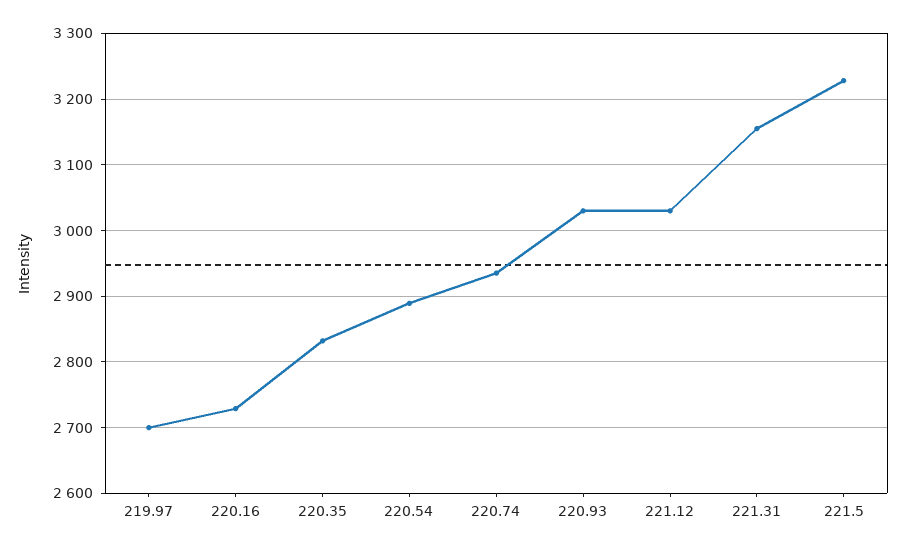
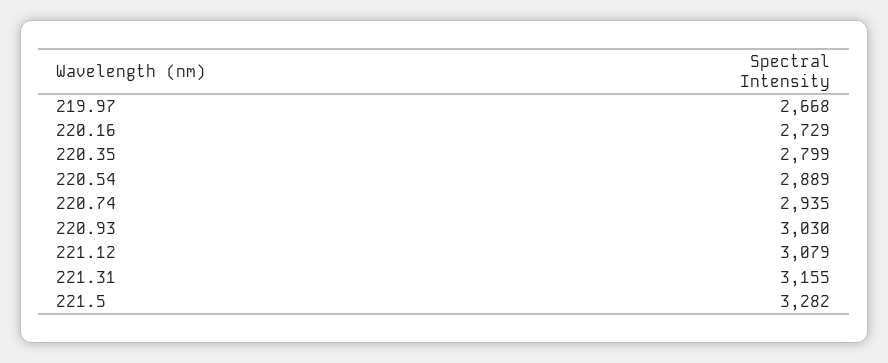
  {
-   "219.97": 2700,
+   "219.97": 2668,
    "220.16": 2729,
-   "220.35": 2830,
+   "220.35": 2799,
    "220.54": 2889,
    "220.74": 2935,
    "220.93": 3030,
-   "221.12": 3030,
+   "221.12": 3079,
    "221.31": 3155,
-   "221.5": 3230
+   "221.5": 3282
  }

